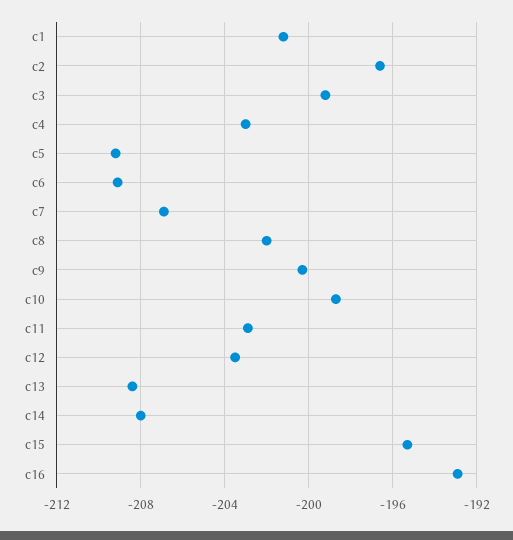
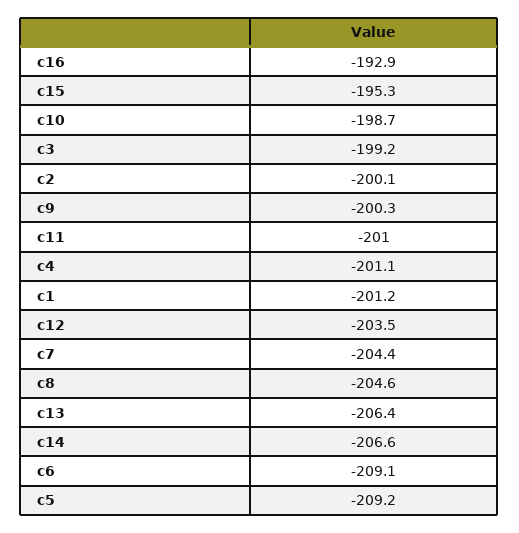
  {
    "c1": -201.2,
-   "c2": -196.5,
+   "c2": -200.1,
    "c3": -199.2,
-   "c4": -203,
+   "c4": -201.1,
    "c5": -209.2,
    "c6": -209.1,
-   "c7": -207,
+   "c7": -204.4,
-   "c8": -202,
+   "c8": -204.6,
    "c9": -200.3,
    "c10": -198.7,
-   "c11": -203,
+   "c11": -201,
    "c12": -203.5,
-   "c13": -208.5,
+   "c13": -206.4,
-   "c14": -208,
+   "c14": -206.6,
    "c15": -195.3,
    "c16": -192.9
  }

